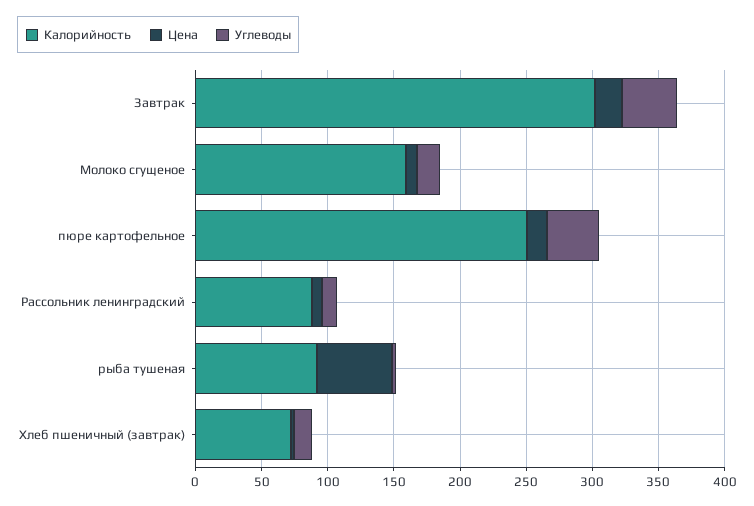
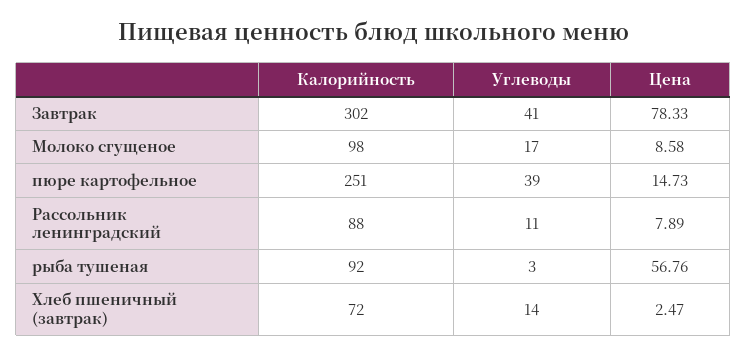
  {
    "Калорийность": {
      "Завтрак": 302,
-     "Молоко сгущеное": 160,
+     "Молоко сгущеное": 98,
      "пюре картофельное": 251,
      "Рассольник ленинградский": 88,
      "рыба тушеная": 92,
      "Хлеб пшеничный (завтрак)": 72
    },
    "Цена": {
-     "Завтрак": 20,
+     "Завтрак": 78.33,
      "Молоко сгущеное": 8.58,
      "пюре картофельное": 14.73,
      "Рассольник ленинградский": 7.89,
      "рыба тушеная": 56.76,
      "Хлеб пшеничный (завтрак)": 2.47
    },
    "Углеводы": {
      "Завтрак": 41,
      "Молоко сгущеное": 17,
      "пюре картофельное": 39,
      "Рассольник ленинградский": 11,
      "рыба тушеная": 3,
      "Хлеб пшеничный (завтрак)": 14
    }
  }

